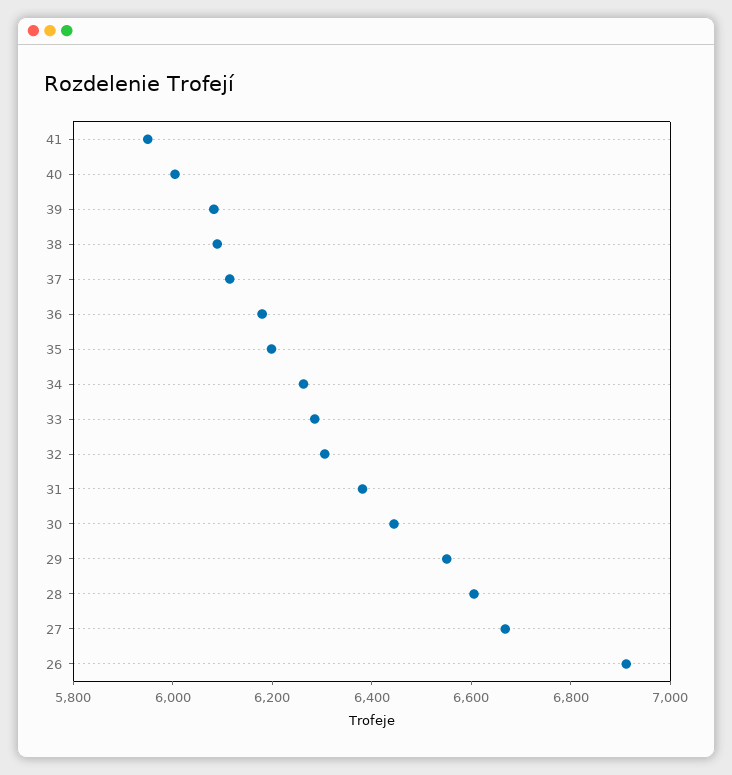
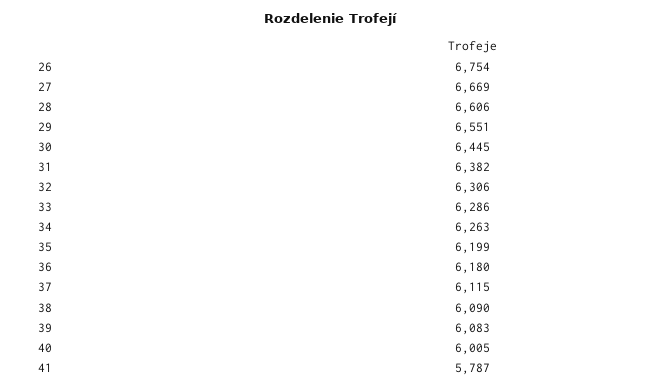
  {
-   "41": 5950,
+   "41": 5787,
    "40": 6005,
    "39": 6083,
    "38": 6090,
    "37": 6115,
    "36": 6180,
    "35": 6199,
    "34": 6263,
    "33": 6286,
    "32": 6306,
    "31": 6382,
    "30": 6445,
    "29": 6551,
    "28": 6606,
    "27": 6669,
-   "26": 6900
+   "26": 6754
  }

